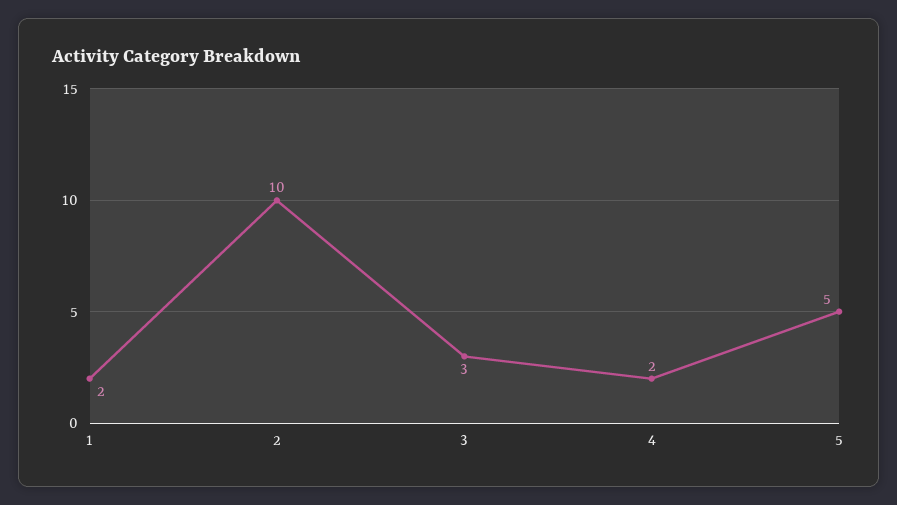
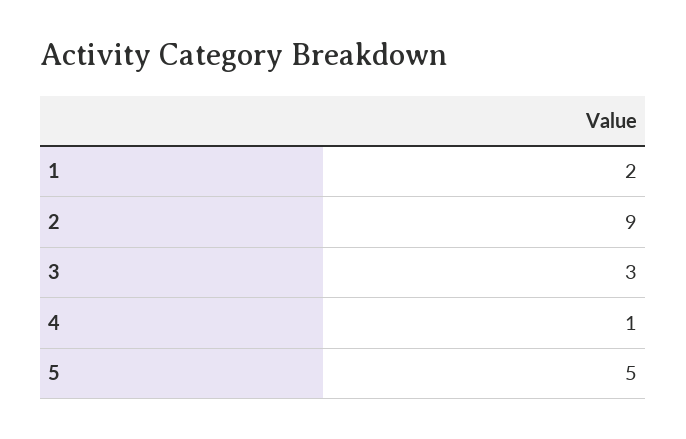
  {
    "1": 2,
-   "2": 10,
+   "2": 9,
    "3": 3,
-   "4": 2,
+   "4": 1,
    "5": 5
  }

